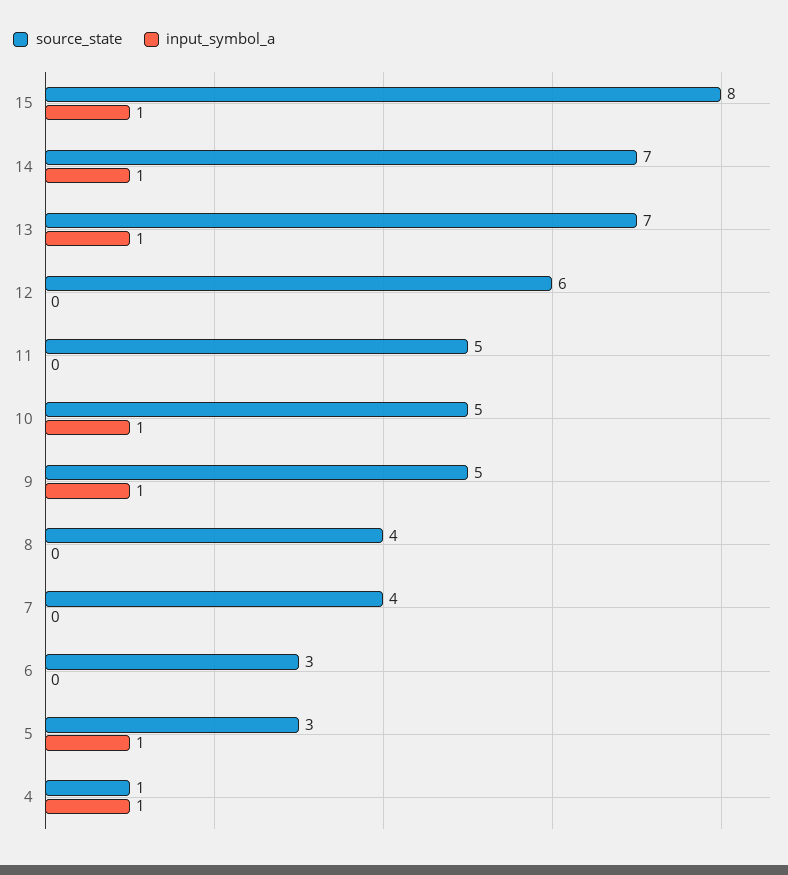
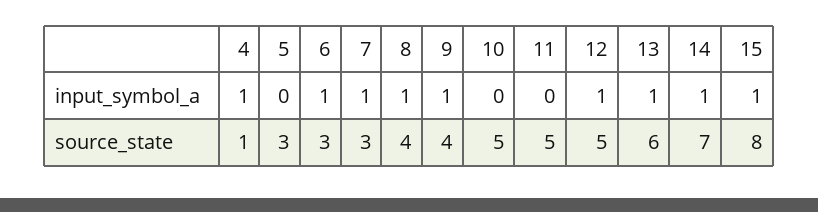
  {
    "source_state": {
      "15": 8,
      "14": 7,
-     "13": 7,
+     "13": 6,
-     "12": 6,
+     "12": 5,
      "11": 5,
      "10": 5,
-     "9": 5,
+     "9": 4,
      "8": 4,
-     "7": 4,
+     "7": 3,
      "6": 3,
      "5": 3,
      "4": 1
    },
    "input_symbol_a": {
      "15": 1,
      "14": 1,
      "13": 1,
-     "12": 0,
+     "12": 1,
      "11": 0,
-     "10": 1,
+     "10": 0,
      "9": 1,
-     "8": 0,
+     "8": 1,
-     "7": 0,
+     "7": 1,
-     "6": 0,
+     "6": 1,
-     "5": 1,
+     "5": 0,
      "4": 1
    }
  }

